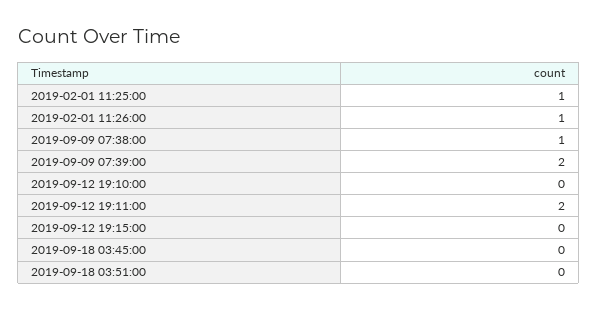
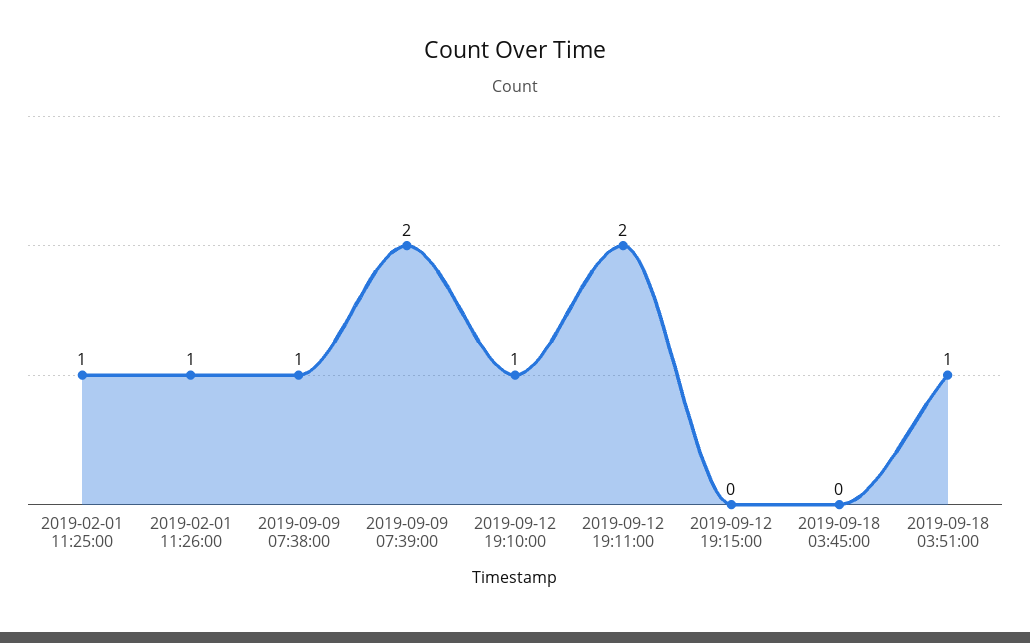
  {
    "2019-02-01 11:25:00": 1,
    "2019-02-01 11:26:00": 1,
    "2019-09-09 07:38:00": 1,
    "2019-09-09 07:39:00": 2,
-   "2019-09-12 19:10:00": 0,
+   "2019-09-12 19:10:00": 1,
    "2019-09-12 19:11:00": 2,
    "2019-09-12 19:15:00": 0,
    "2019-09-18 03:45:00": 0,
-   "2019-09-18 03:51:00": 0
+   "2019-09-18 03:51:00": 1
  }

